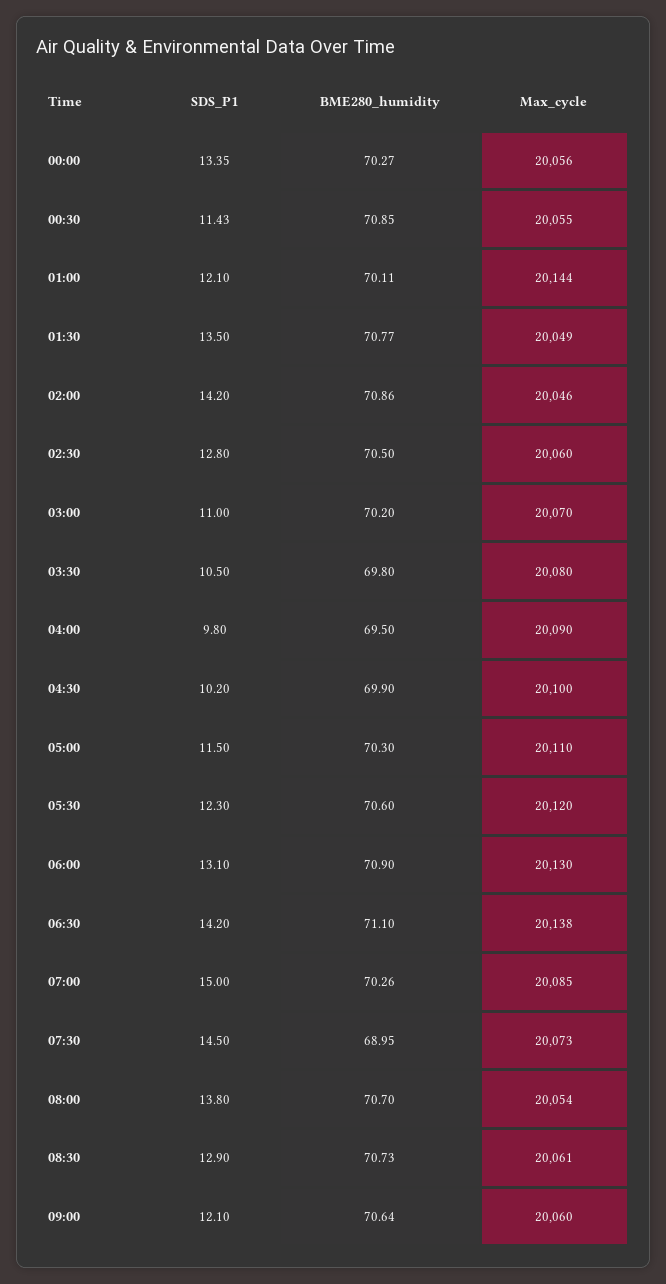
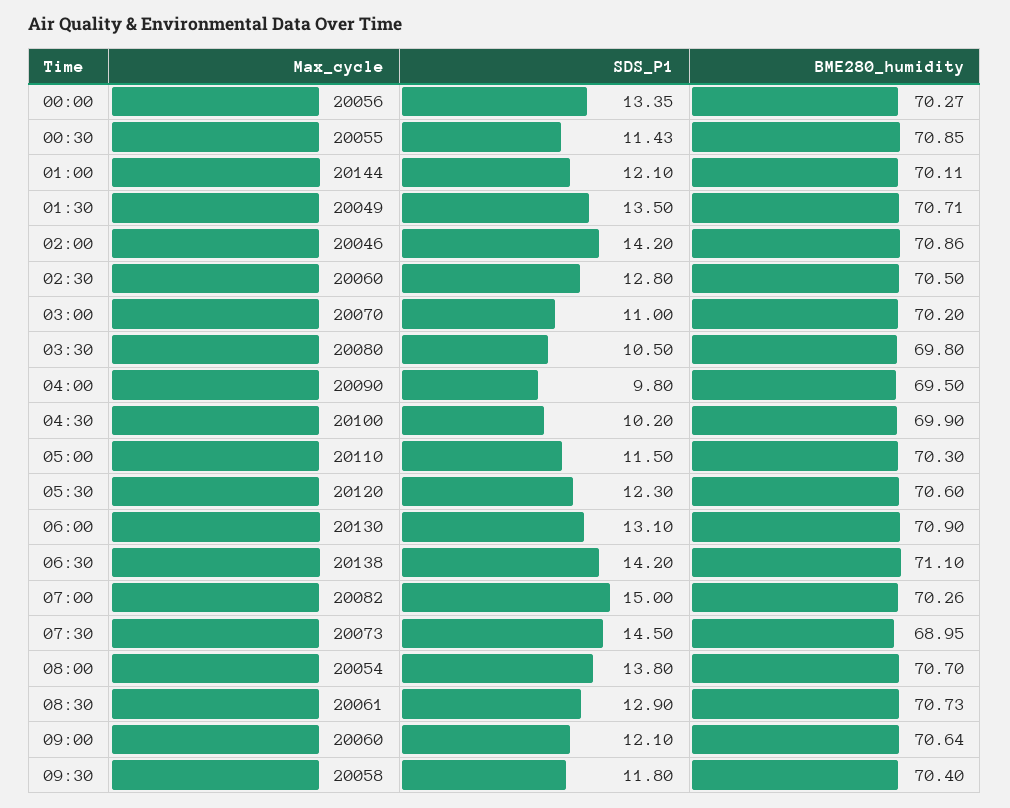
  {
    "SDS_P1": {
      "00:00": 13.35,
      "00:30": 11.43,
      "01:00": 12.1,
      "01:30": 13.5,
      "02:00": 14.2,
      "02:30": 12.8,
      "03:00": 11,
      "03:30": 10.5,
      "04:00": 9.8,
      "04:30": 10.2,
      "05:00": 11.5,
      "05:30": 12.3,
      "06:00": 13.1,
      "06:30": 14.2,
      "07:00": 15,
      "07:30": 14.5,
      "08:00": 13.8,
      "08:30": 12.9,
-     "09:00": 12.1
+     "09:00": 12.1,
+     "09:30": 11.8
    },
    "BME280_humidity": {
      "00:00": 70.27,
      "00:30": 70.85,
      "01:00": 70.11,
-     "01:30": 70.77,
+     "01:30": 70.71,
      "02:00": 70.86,
      "02:30": 70.5,
      "03:00": 70.2,
      "03:30": 69.8,
      "04:00": 69.5,
      "04:30": 69.9,
      "05:00": 70.3,
      "05:30": 70.6,
      "06:00": 70.9,
      "06:30": 71.1,
      "07:00": 70.26,
      "07:30": 68.95,
      "08:00": 70.7,
      "08:30": 70.73,
-     "09:00": 70.64
+     "09:00": 70.64,
+     "09:30": 70.4
    },
    "Max_cycle": {
      "00:00": 20056,
      "00:30": 20055,
      "01:00": 20144,
      "01:30": 20049,
      "02:00": 20046,
      "02:30": 20060,
      "03:00": 20070,
      "03:30": 20080,
      "04:00": 20090,
      "04:30": 20100,
      "05:00": 20110,
      "05:30": 20120,
      "06:00": 20130,
      "06:30": 20138,
-     "07:00": 20085,
+     "07:00": 20082,
      "07:30": 20073,
      "08:00": 20054,
      "08:30": 20061,
-     "09:00": 20060
+     "09:00": 20060,
+     "09:30": 20058
    }
  }

